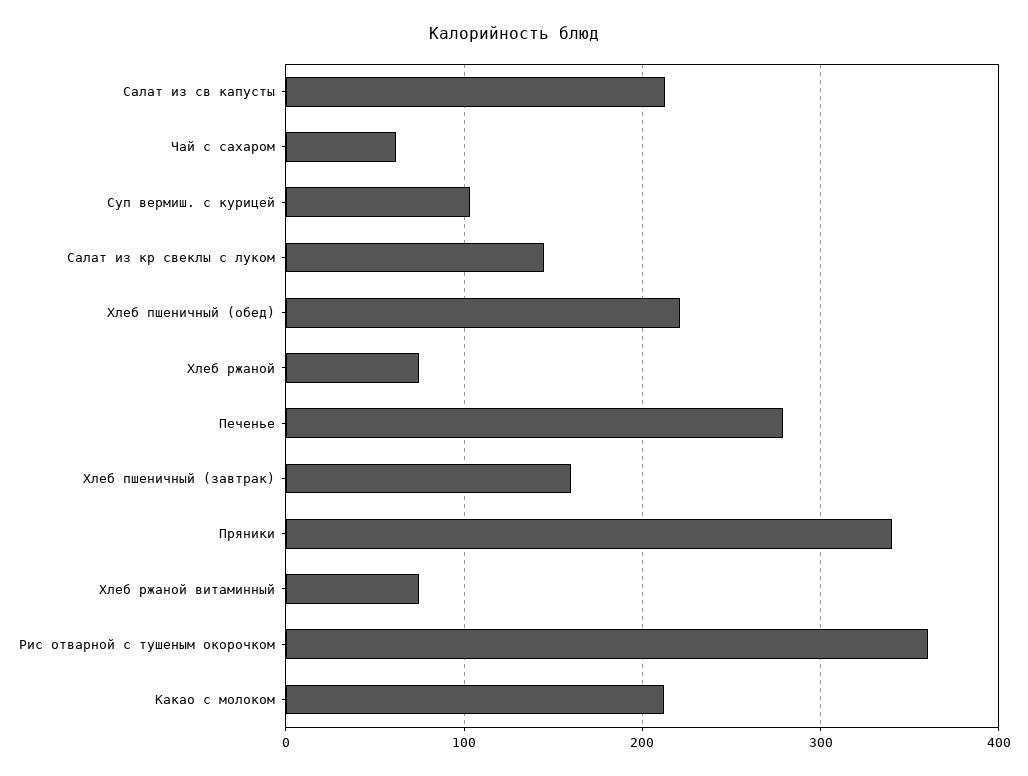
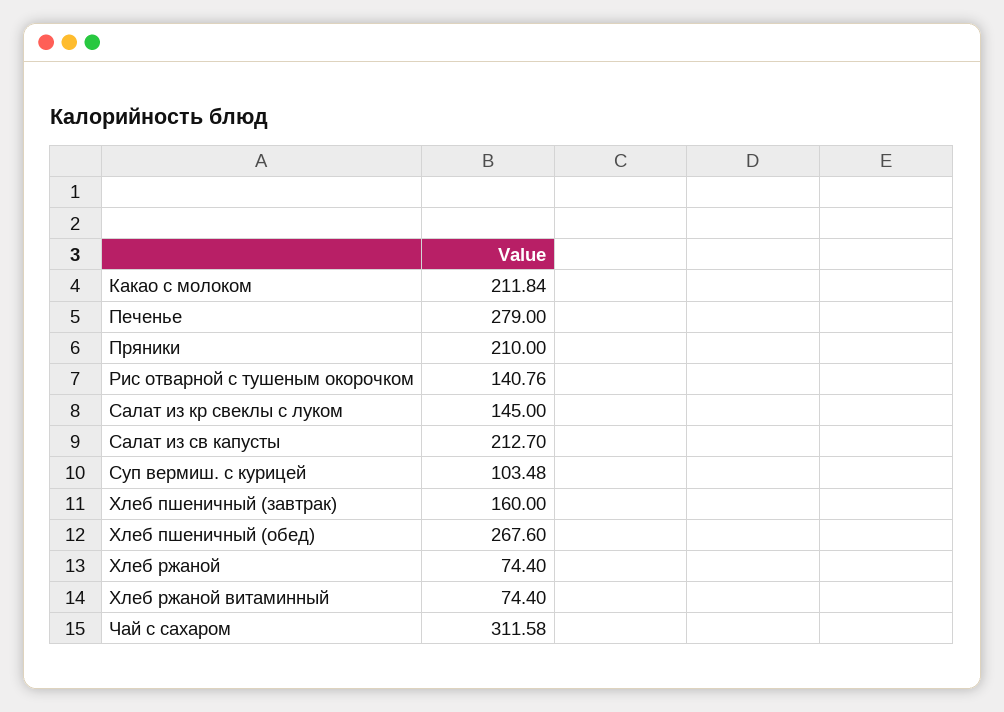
  {
    "Салат из св капусты": 212.7,
-   "Чай с сахаром": 60,
+   "Чай с сахаром": 311.58,
    "Суп вермиш. с курицей": 103.48,
    "Салат из кр свеклы с луком": 145,
-   "Хлеб пшеничный (обед)": 220,
+   "Хлеб пшеничный (обед)": 267.6,
    "Хлеб ржаной": 74.4,
    "Печенье": 279,
    "Хлеб пшеничный (завтрак)": 160,
-   "Пряники": 340,
+   "Пряники": 210,
    "Хлеб ржаной витаминный": 74.4,
-   "Рис отварной с тушеным окорочком": 360,
+   "Рис отварной с тушеным окорочком": 140.76,
    "Какао с молоком": 211.84
  }

